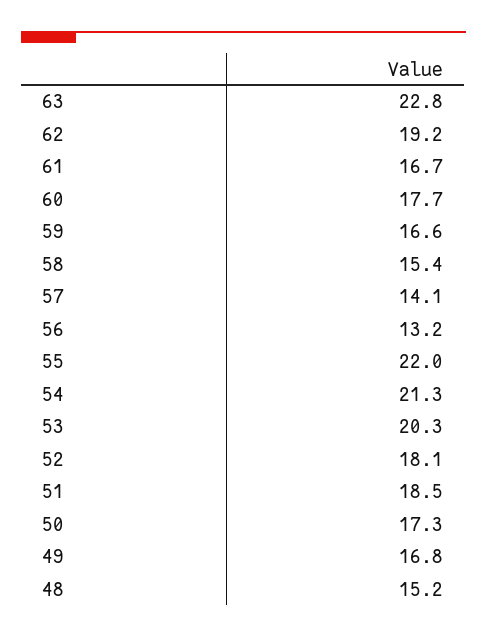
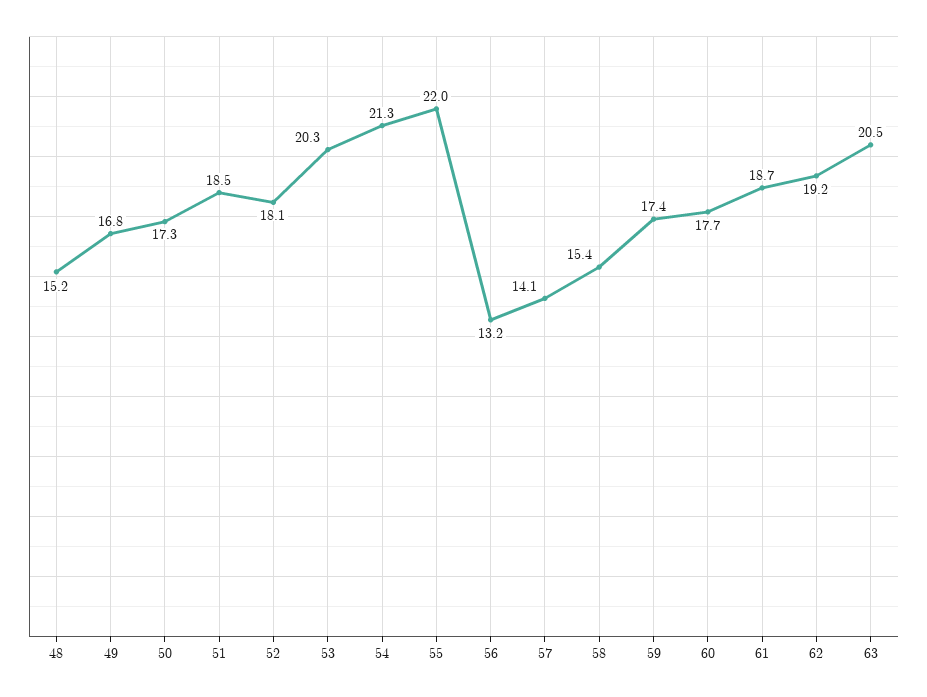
  {
-   "63": 22.8,
+   "63": 20.5,
    "62": 19.2,
-   "61": 16.7,
+   "61": 18.7,
    "60": 17.7,
-   "59": 16.6,
+   "59": 17.4,
    "58": 15.4,
    "57": 14.1,
    "56": 13.2,
    "55": 22,
    "54": 21.3,
    "53": 20.3,
    "52": 18.1,
    "51": 18.5,
    "50": 17.3,
    "49": 16.8,
    "48": 15.2
  }

